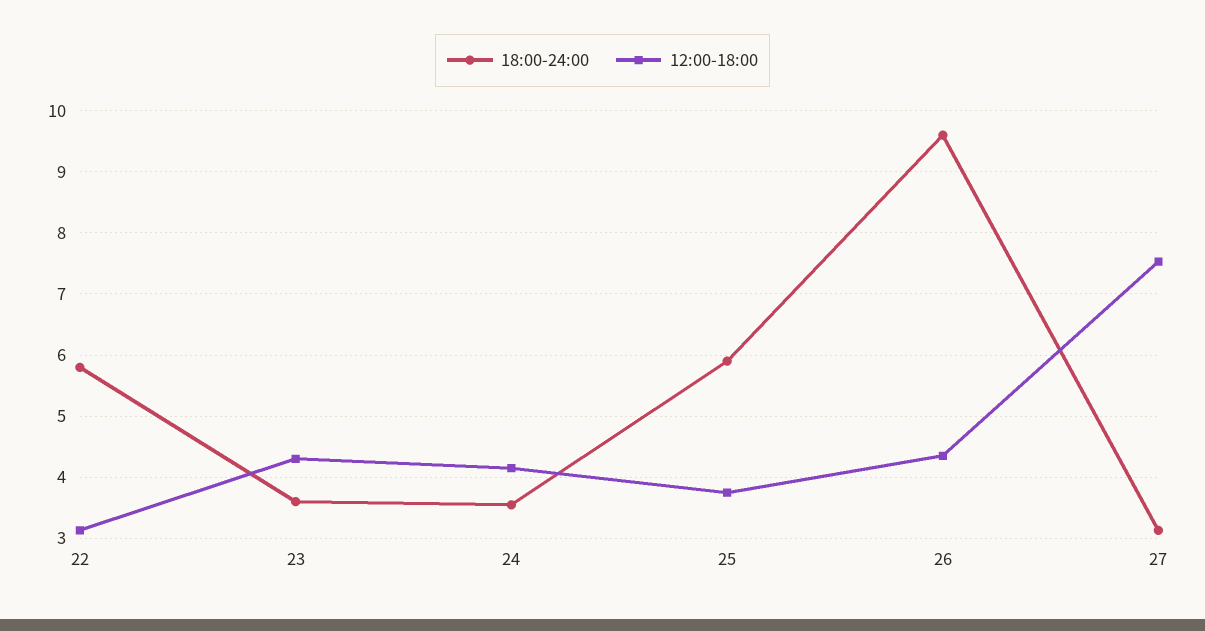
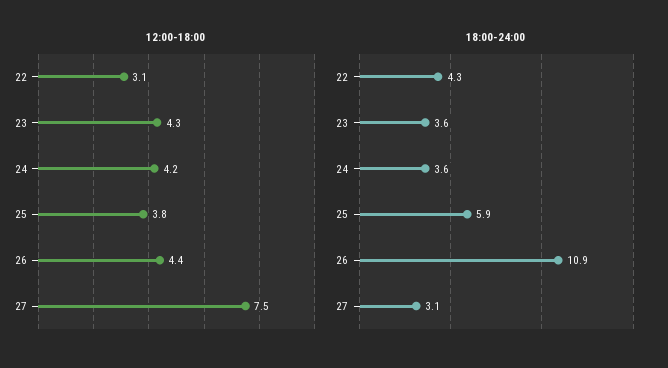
  {
    "18:00-24:00": {
-     "22": 5.8,
+     "22": 4.3,
      "23": 3.6,
      "24": 3.6,
      "25": 5.9,
-     "26": 9.6,
+     "26": 10.9,
      "27": 3.1
    },
    "12:00-18:00": {
      "22": 3.1,
      "23": 4.3,
      "24": 4.2,
      "25": 3.8,
      "26": 4.4,
      "27": 7.5
    }
  }

